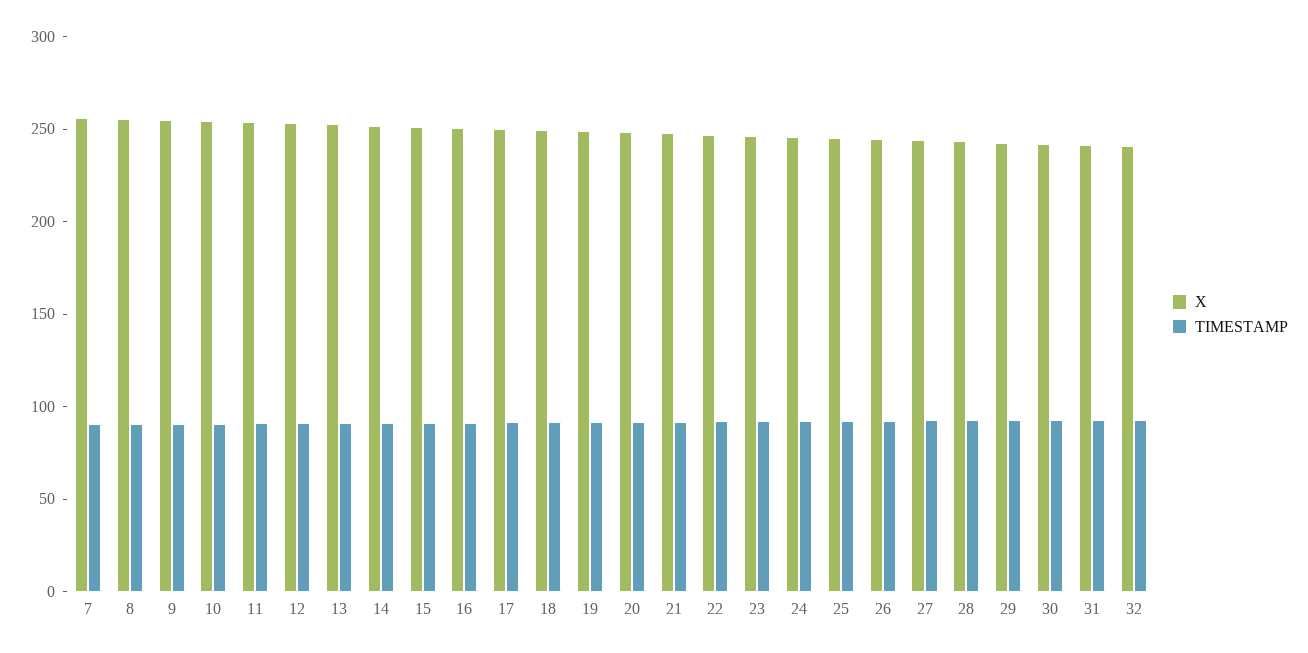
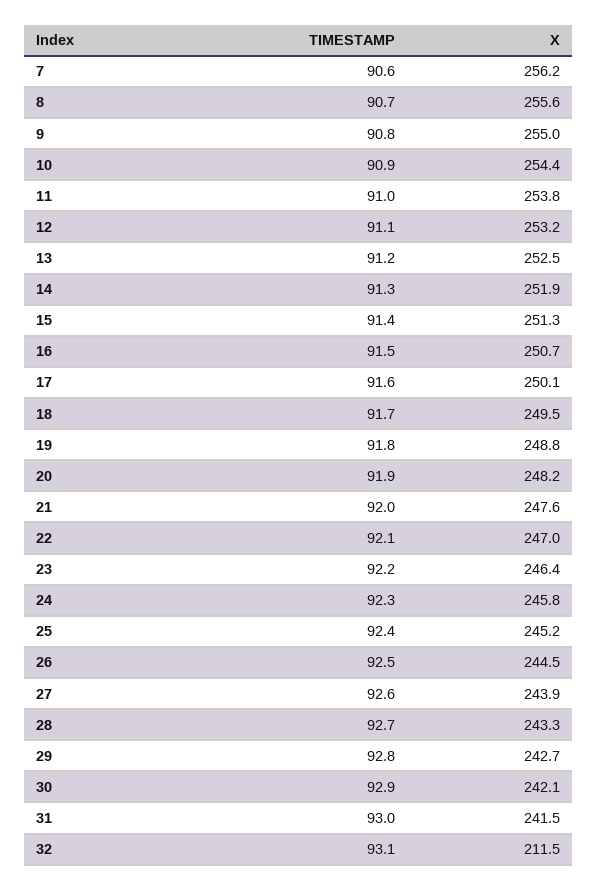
  {
    "X": {
      "7": 256.2,
      "8": 255.6,
      "9": 255,
      "10": 254.4,
      "11": 253.8,
      "12": 253.2,
      "13": 252.5,
      "14": 251.9,
      "15": 251.3,
      "16": 250.7,
      "17": 250.1,
      "18": 249.5,
      "19": 248.8,
      "20": 248.2,
      "21": 247.6,
      "22": 247,
      "23": 246.4,
      "24": 245.8,
      "25": 245.2,
      "26": 244.5,
      "27": 243.9,
      "28": 243.3,
      "29": 242.7,
      "30": 242.1,
      "31": 241.5,
-     "32": 240
+     "32": 211.5
    },
    "TIMESTAMP": {
      "7": 90.6,
      "8": 90.7,
      "9": 90.8,
      "10": 90.9,
      "11": 91,
      "12": 91.1,
      "13": 91.2,
      "14": 91.3,
      "15": 91.4,
      "16": 91.5,
      "17": 91.6,
      "18": 91.7,
      "19": 91.8,
      "20": 91.9,
      "21": 92,
      "22": 92.1,
      "23": 92.2,
      "24": 92.3,
      "25": 92.4,
      "26": 92.5,
      "27": 92.6,
      "28": 92.7,
      "29": 92.8,
      "30": 92.9,
      "31": 93,
      "32": 93.1
    }
  }

